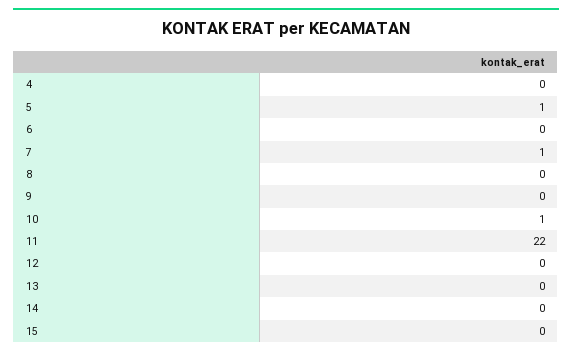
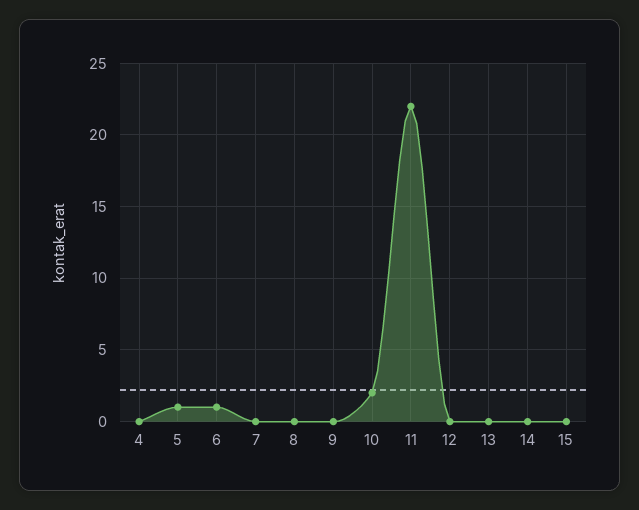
  {
    "4": 0,
    "5": 1,
-   "6": 0,
+   "6": 1,
-   "7": 1,
+   "7": 0,
    "8": 0,
    "9": 0,
-   "10": 1,
+   "10": 2,
    "11": 22,
    "12": 0,
    "13": 0,
    "14": 0,
    "15": 0
  }

